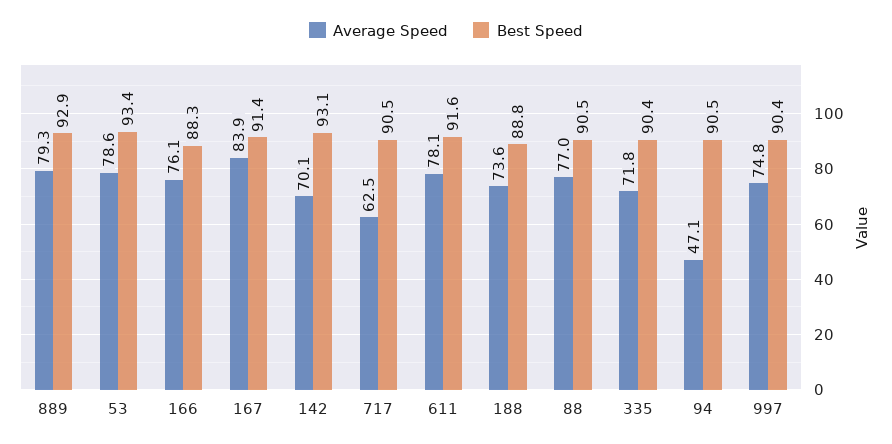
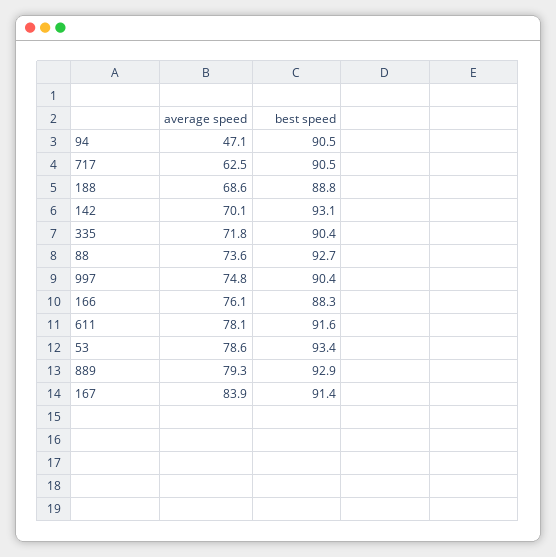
  {
    "Average Speed": {
      "889": 79.3,
      "53": 78.6,
      "166": 76.1,
      "167": 83.9,
      "142": 70.1,
      "717": 62.5,
      "611": 78.1,
-     "188": 73.6,
+     "188": 68.6,
-     "88": 77,
+     "88": 73.6,
      "335": 71.8,
      "94": 47.1,
      "997": 74.8
    },
    "Best Speed": {
      "889": 92.9,
      "53": 93.4,
      "166": 88.3,
      "167": 91.4,
      "142": 93.1,
      "717": 90.5,
      "611": 91.6,
      "188": 88.8,
-     "88": 90.5,
+     "88": 92.7,
      "335": 90.4,
      "94": 90.5,
      "997": 90.4
    }
  }

